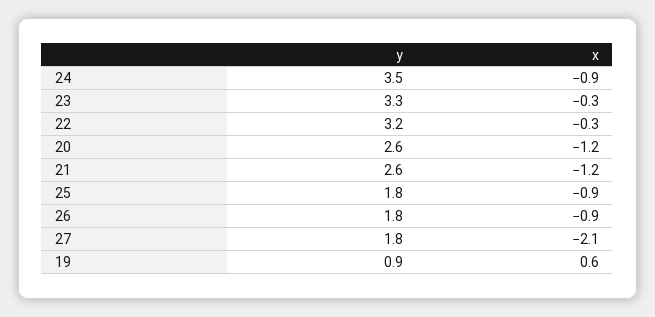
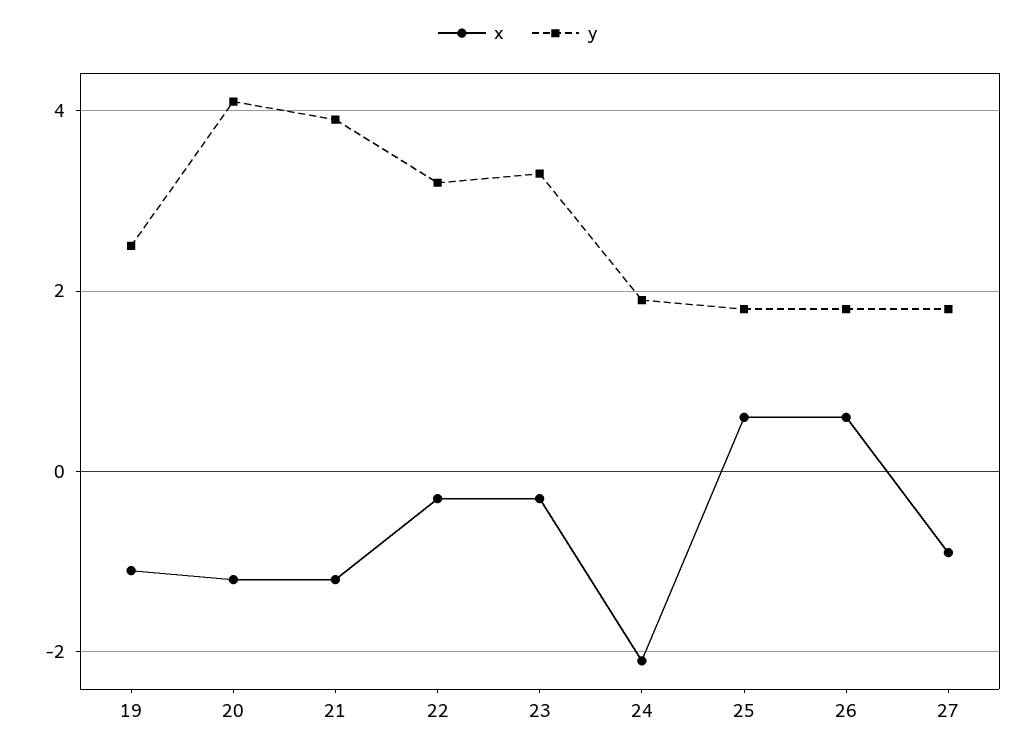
  {
    "y": {
-     "24": 3.5,
+     "24": 2,
      "23": 3.3,
      "22": 3.2,
-     "20": 2.6,
+     "20": 4,
-     "21": 2.6,
+     "21": 4,
      "25": 1.8,
      "26": 1.8,
      "27": 1.8,
-     "19": 0.9
+     "19": 2.5
    },
    "x": {
-     "24": -0.9,
+     "24": -2,
      "23": -0.3,
      "22": -0.3,
      "20": -1.2,
      "21": -1.2,
-     "25": -0.9,
+     "25": 0.5,
-     "26": -0.9,
+     "26": 0.5,
-     "27": -2.1,
+     "27": -1,
-     "19": 0.6
+     "19": -1
    }
  }

